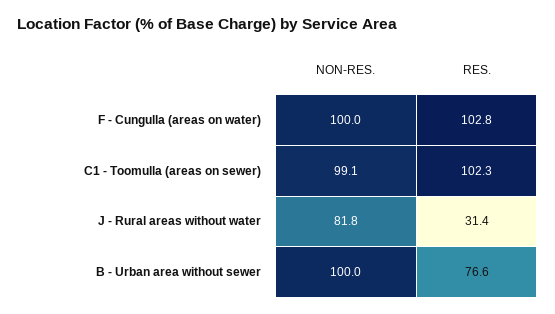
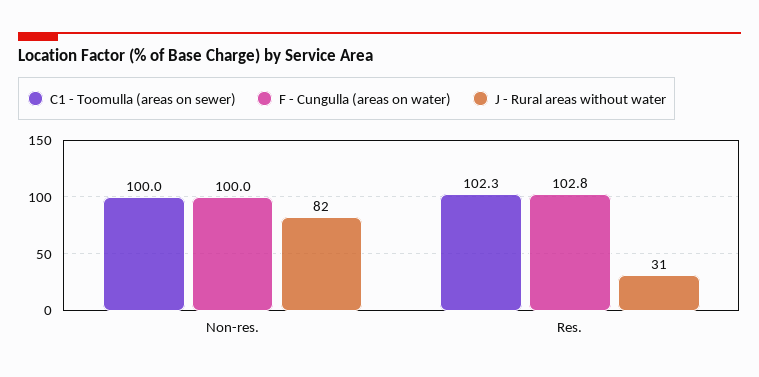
  {
    "F - Cungulla (areas on water)": {
      "NON-RES.": 100,
      "RES.": 102.8
    },
    "C1 - Toomulla (areas on sewer)": {
-     "NON-RES.": 99.1,
+     "NON-RES.": 100,
      "RES.": 102.3
    },
    "J - Rural areas without water": {
      "NON-RES.": 81.8,
      "RES.": 31.4
-   },
+   }
-   "B - Urban area without sewer": {
-     "NON-RES.": 100,
-     "RES.": 76.6
-   }
  }

